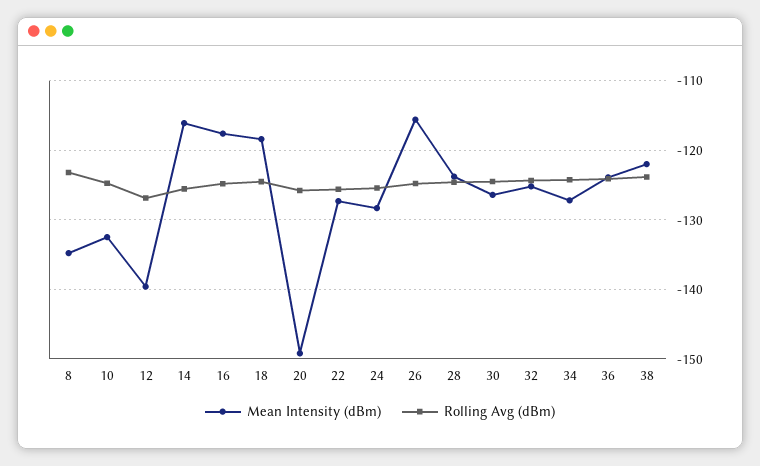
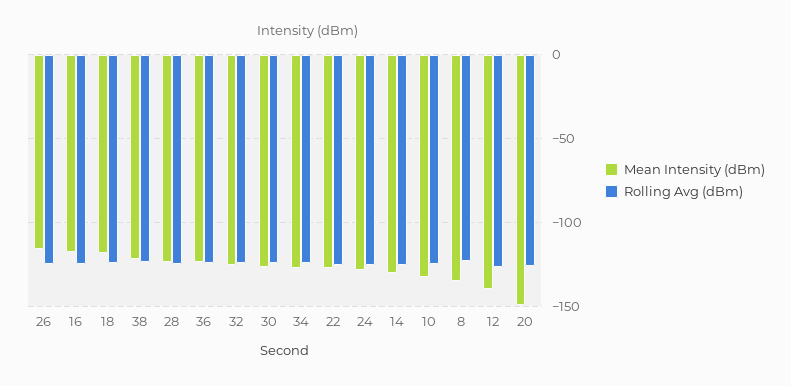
  {
    "Mean Intensity (dBm)": {
      "8": -135,
      "10": -133,
      "12": -140,
-     "14": -116,
+     "14": -130,
      "16": -118,
      "18": -118,
      "20": -149,
      "22": -127,
      "24": -128,
      "26": -116,
      "28": -124,
      "30": -126,
      "32": -125,
      "34": -127,
      "36": -124,
      "38": -122
    },
    "Rolling Avg (dBm)": {
      "8": -123,
      "10": -125,
      "12": -127,
      "14": -126,
      "16": -125,
      "18": -125,
      "20": -126,
      "22": -126,
      "24": -125,
      "26": -125,
      "28": -125,
      "30": -125,
      "32": -124,
      "34": -124,
      "36": -124,
      "38": -124
    }
  }

